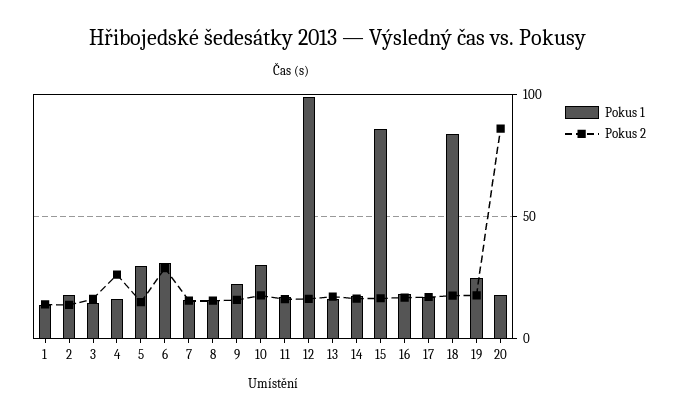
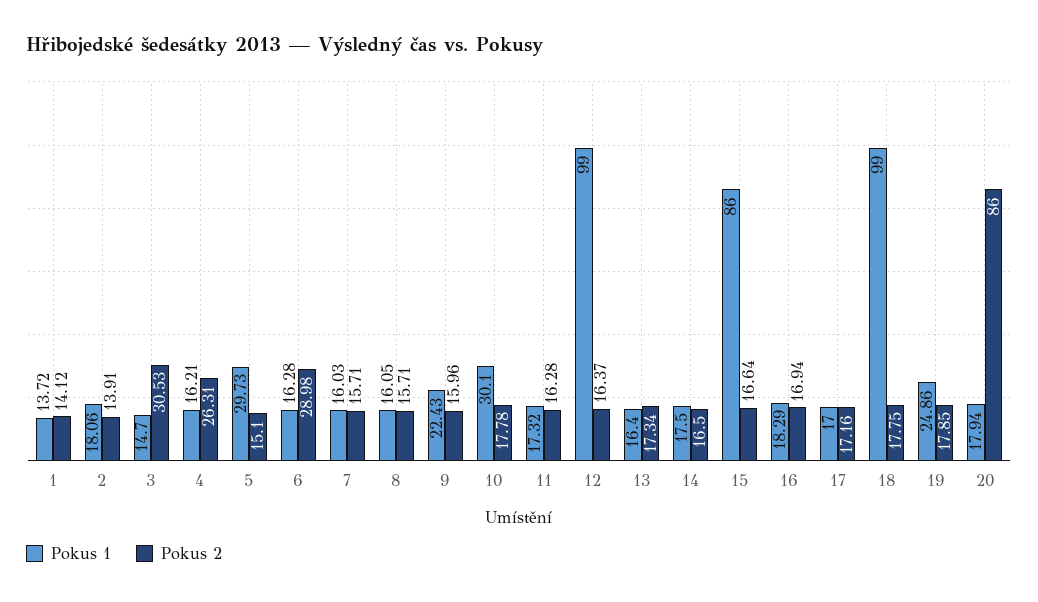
  {
    "Pokus 1": {
      "1": 13.72,
      "2": 18.06,
      "3": 14.7,
      "4": 16.21,
      "5": 29.73,
-     "6": 30,
+     "6": 16.28,
      "7": 16.03,
      "8": 16.05,
      "9": 22.43,
      "10": 30.1,
      "11": 17.32,
      "12": 99,
      "13": 16.4,
      "14": 17.5,
      "15": 86,
      "16": 18.29,
      "17": 17,
-     "18": 85,
+     "18": 99,
      "19": 24.86,
      "20": 17.94
    },
    "Pokus 2": {
      "1": 14.12,
      "2": 13.91,
-     "3": 15,
+     "3": 30.53,
      "4": 26.31,
      "5": 15.1,
      "6": 28.98,
      "7": 15.71,
      "8": 15.71,
      "9": 15.96,
      "10": 17.78,
      "11": 16.28,
      "12": 16.37,
      "13": 17.34,
      "14": 16.5,
      "15": 16.64,
      "16": 16.94,
      "17": 17.16,
      "18": 17.75,
      "19": 17.85,
      "20": 86
    }
  }

